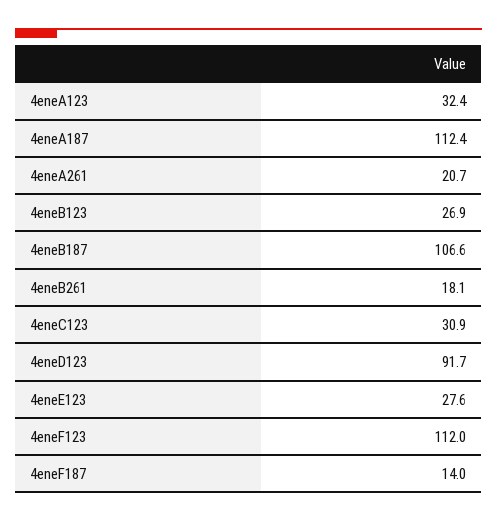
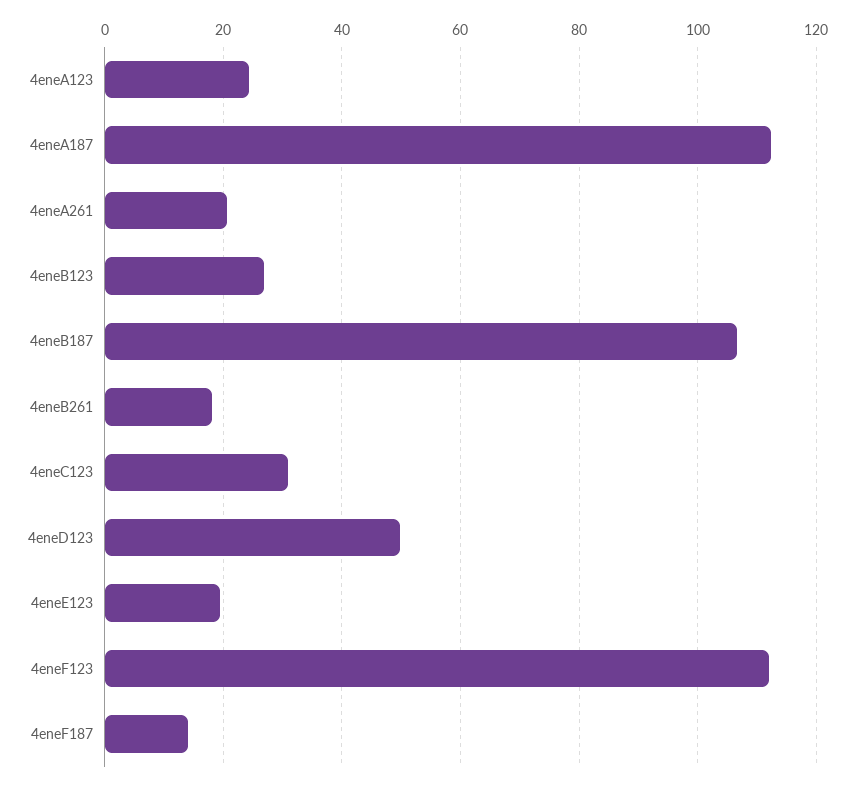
  {
-   "4eneA123": 32.4,
+   "4eneA123": 24,
    "4eneA187": 112.4,
    "4eneA261": 20.7,
    "4eneB123": 26.9,
    "4eneB187": 106.6,
    "4eneB261": 18.1,
    "4eneC123": 30.9,
-   "4eneD123": 91.7,
+   "4eneD123": 50,
-   "4eneE123": 27.6,
+   "4eneE123": 20,
    "4eneF123": 112,
    "4eneF187": 14
  }

